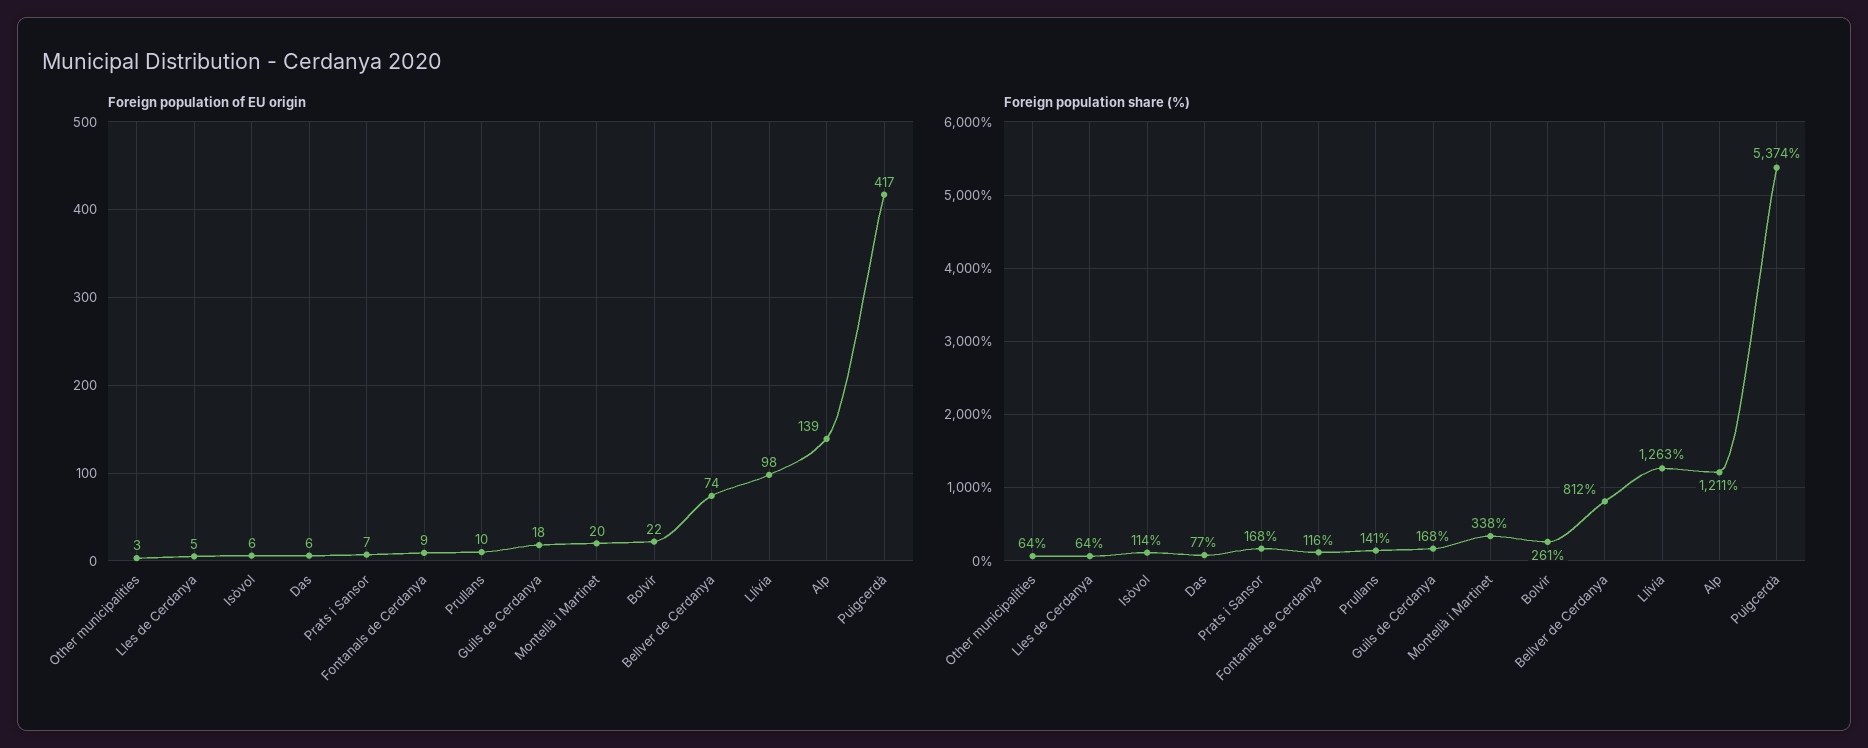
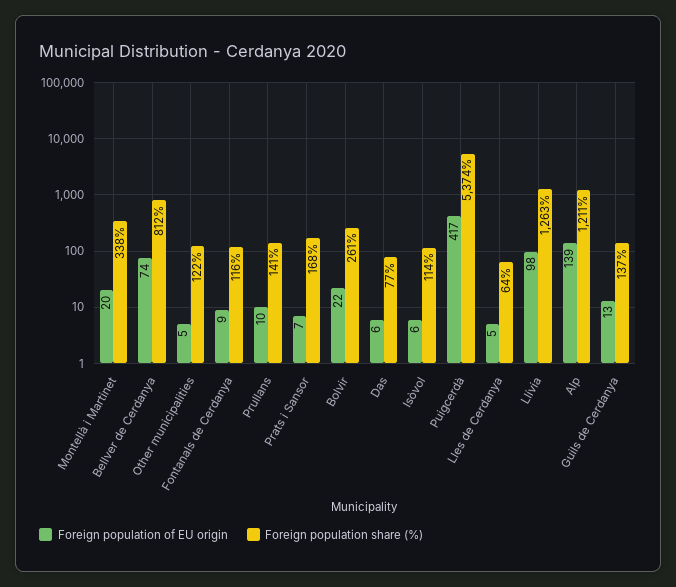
  {
    "Foreign population of EU origin": {
-     "Other municipalities": 3,
+     "Other municipalities": 5,
      "Lles de Cerdanya": 5,
      "Isòvol": 6,
      "Das": 6,
      "Prats i Sansor": 7,
      "Fontanals de Cerdanya": 9,
      "Prullans": 10,
-     "Guils de Cerdanya": 18,
+     "Guils de Cerdanya": 13,
      "Montellà i Martinet": 20,
      "Bolvir": 22,
      "Bellver de Cerdanya": 74,
      "Llívia": 98,
      "Alp": 139,
      "Puigcerdà": 417
    },
    "Foreign population share (%)": {
-     "Other municipalities": 64,
+     "Other municipalities": 122,
      "Lles de Cerdanya": 64,
      "Isòvol": 114,
      "Das": 77,
      "Prats i Sansor": 168,
      "Fontanals de Cerdanya": 116,
      "Prullans": 141,
-     "Guils de Cerdanya": 168,
+     "Guils de Cerdanya": 137,
      "Montellà i Martinet": 338,
      "Bolvir": 261,
      "Bellver de Cerdanya": 812,
      "Llívia": 1263,
      "Alp": 1211,
      "Puigcerdà": 5374
    }
  }

